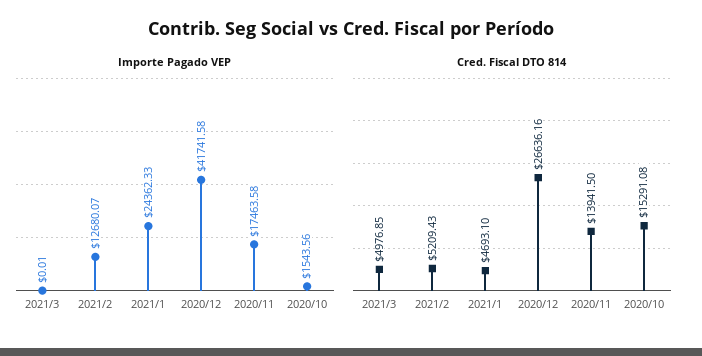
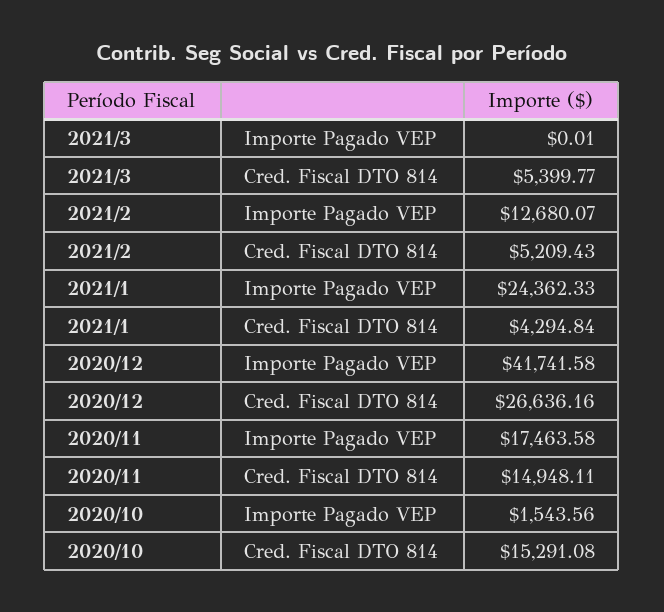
  {
    "Importe Pagado VEP": {
      "2021/3": 0.01,
      "2021/2": 12680.07,
      "2021/1": 24362.33,
      "2020/12": 41741.58,
      "2020/11": 17463.58,
      "2020/10": 1543.56
    },
    "Cred. Fiscal DTO 814": {
-     "2021/3": 4976.85,
+     "2021/3": 5399.77,
      "2021/2": 5209.43,
-     "2021/1": 4693.1,
+     "2021/1": 4294.84,
      "2020/12": 26636.16,
-     "2020/11": 13941.5,
+     "2020/11": 14948.11,
      "2020/10": 15291.08
    }
  }

